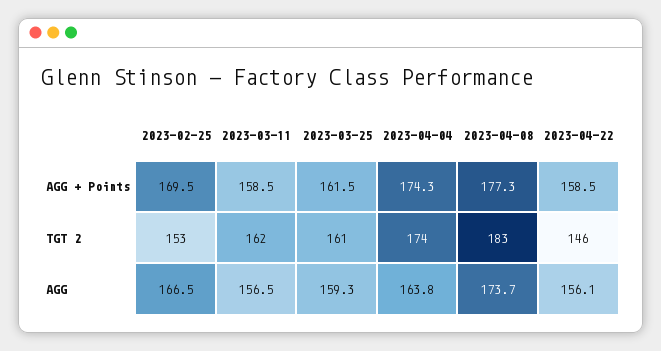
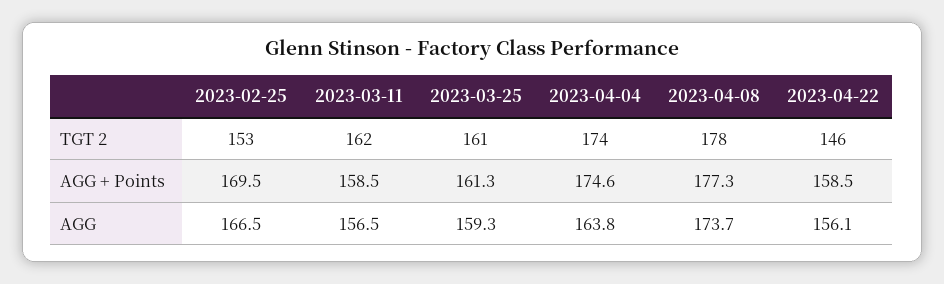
  {
    "2023-02-25": {
      "AGG + Points": 169.5,
      "TGT 2": 153,
      "AGG": 166.5
    },
    "2023-03-11": {
      "AGG + Points": 158.5,
      "TGT 2": 162,
      "AGG": 156.5
    },
    "2023-03-25": {
-     "AGG + Points": 161.5,
+     "AGG + Points": 161.3,
      "TGT 2": 161,
      "AGG": 159.3
    },
    "2023-04-04": {
-     "AGG + Points": 174.3,
+     "AGG + Points": 174.6,
      "TGT 2": 174,
      "AGG": 163.8
    },
    "2023-04-08": {
      "AGG + Points": 177.3,
-     "TGT 2": 183,
+     "TGT 2": 178,
      "AGG": 173.7
    },
    "2023-04-22": {
      "AGG + Points": 158.5,
      "TGT 2": 146,
      "AGG": 156.1
    }
  }

